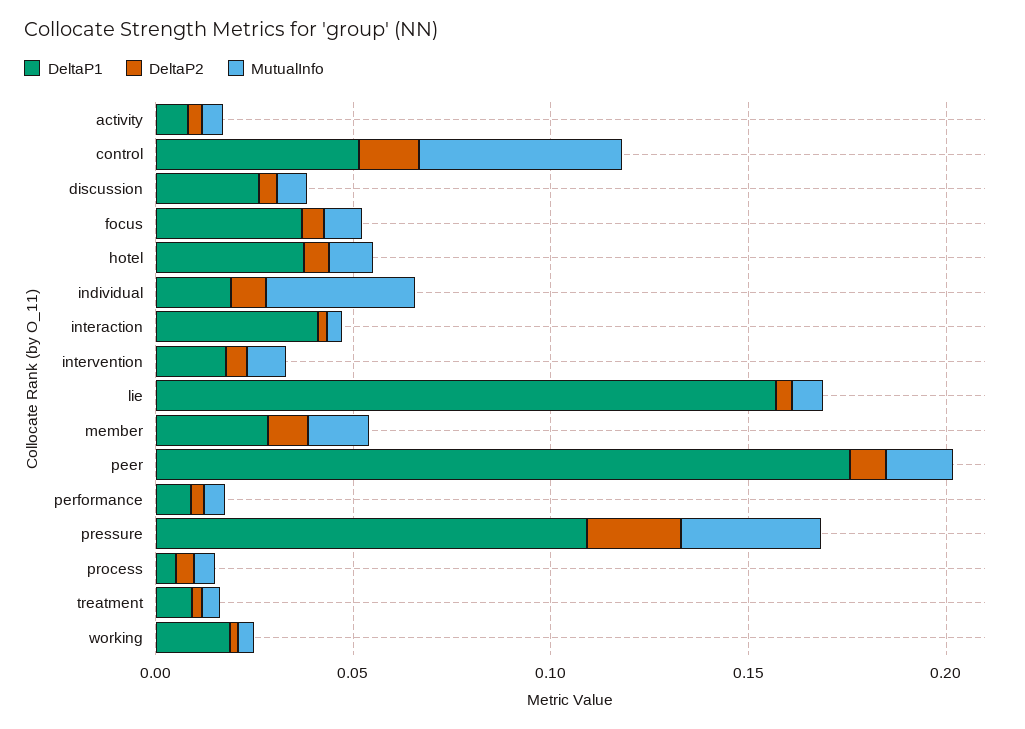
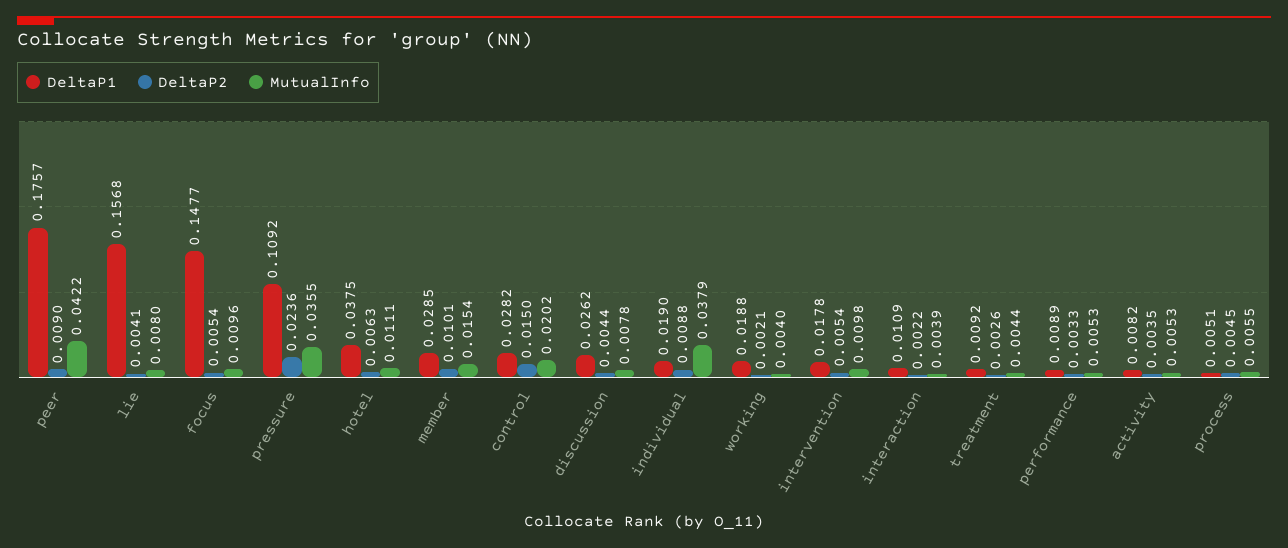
  {
    "DeltaP1": {
      "activity": 0.0082,
-     "control": 0.05,
+     "control": 0.0282,
      "discussion": 0.0262,
-     "focus": 0.04,
+     "focus": 0.1477,
      "hotel": 0.0375,
      "individual": 0.019,
-     "interaction": 0.04,
+     "interaction": 0.0109,
      "intervention": 0.0178,
      "lie": 0.1568,
      "member": 0.0285,
      "peer": 0.1757,
      "performance": 0.0089,
      "pressure": 0.1092,
      "process": 0.0051,
      "treatment": 0.0092,
      "working": 0.0188
    },
    "DeltaP2": {
      "activity": 0.0035,
      "control": 0.015,
      "discussion": 0.0044,
      "focus": 0.0054,
      "hotel": 0.0063,
      "individual": 0.0088,
      "interaction": 0.0022,
      "intervention": 0.0054,
      "lie": 0.0041,
      "member": 0.0101,
      "peer": 0.009,
      "performance": 0.0033,
      "pressure": 0.0236,
      "process": 0.0045,
      "treatment": 0.0026,
      "working": 0.0021
    },
    "MutualInfo": {
      "activity": 0.0053,
-     "control": 0.05,
+     "control": 0.0202,
      "discussion": 0.0078,
      "focus": 0.0096,
      "hotel": 0.0111,
      "individual": 0.0379,
      "interaction": 0.0039,
      "intervention": 0.0098,
      "lie": 0.008,
      "member": 0.0154,
-     "peer": 0.02,
+     "peer": 0.0422,
      "performance": 0.0053,
      "pressure": 0.0355,
      "process": 0.0055,
      "treatment": 0.0044,
      "working": 0.004
    }
  }

